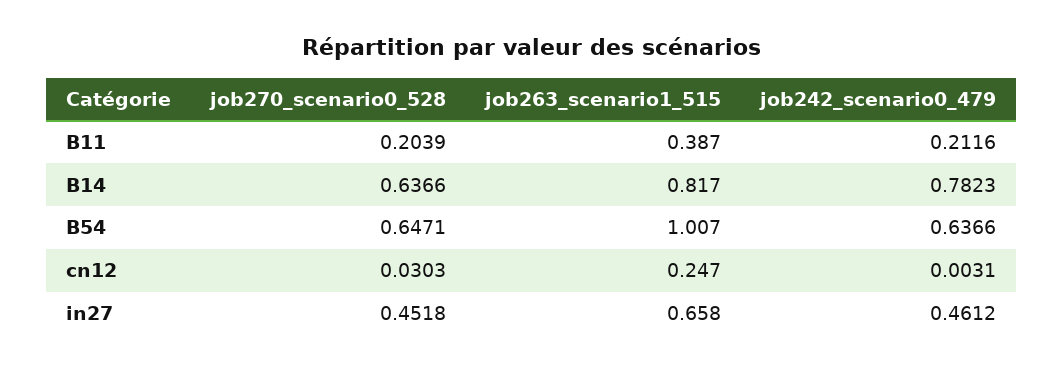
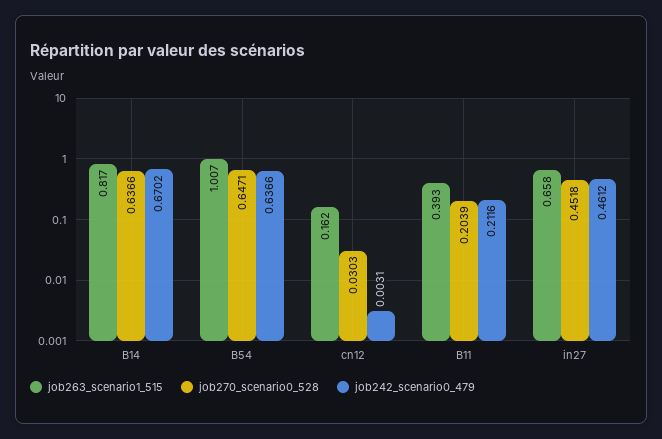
  {
    "job270_scenario0_528": {
      "B11": 0.2039,
      "B14": 0.6366,
      "B54": 0.6471,
      "cn12": 0.0303,
      "in27": 0.4518
    },
    "job263_scenario1_515": {
-     "B11": 0.387,
+     "B11": 0.393,
      "B14": 0.817,
      "B54": 1.007,
-     "cn12": 0.247,
+     "cn12": 0.162,
      "in27": 0.658
    },
    "job242_scenario0_479": {
      "B11": 0.2116,
-     "B14": 0.7823,
+     "B14": 0.6702,
      "B54": 0.6366,
      "cn12": 0.0031,
      "in27": 0.4612
    }
  }

